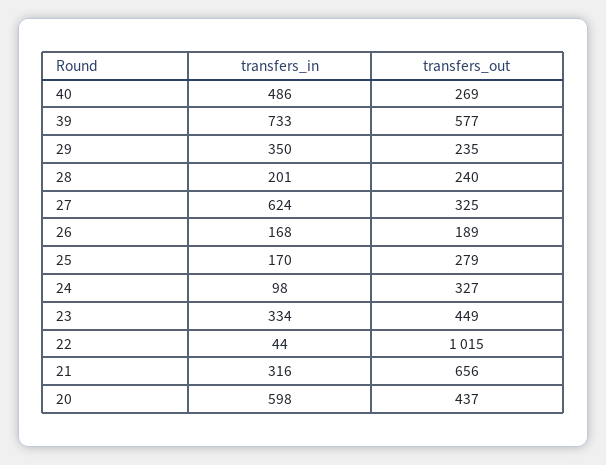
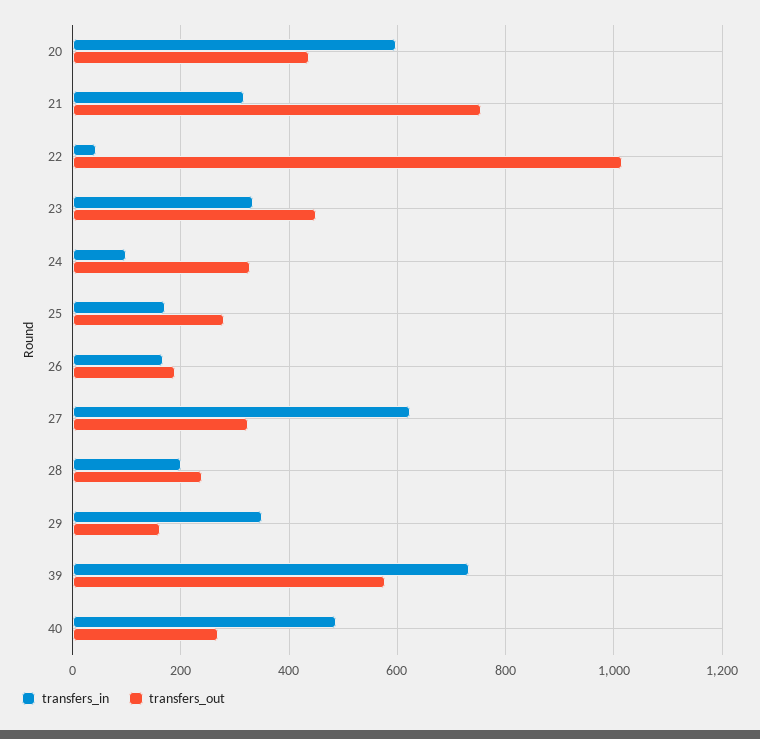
  {
    "transfers_in": {
      "40": 486,
      "39": 733,
      "29": 350,
      "28": 201,
      "27": 624,
      "26": 168,
      "25": 170,
      "24": 98,
      "23": 334,
      "22": 44,
      "21": 316,
      "20": 598
    },
    "transfers_out": {
      "40": 269,
      "39": 577,
-     "29": 235,
+     "29": 160,
      "28": 240,
      "27": 325,
      "26": 189,
      "25": 279,
      "24": 327,
      "23": 449,
      "22": 1015,
-     "21": 656,
+     "21": 760,
      "20": 437
    }
  }

